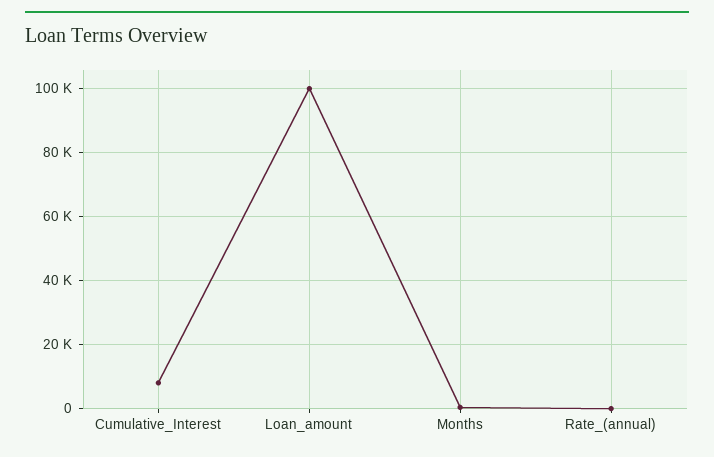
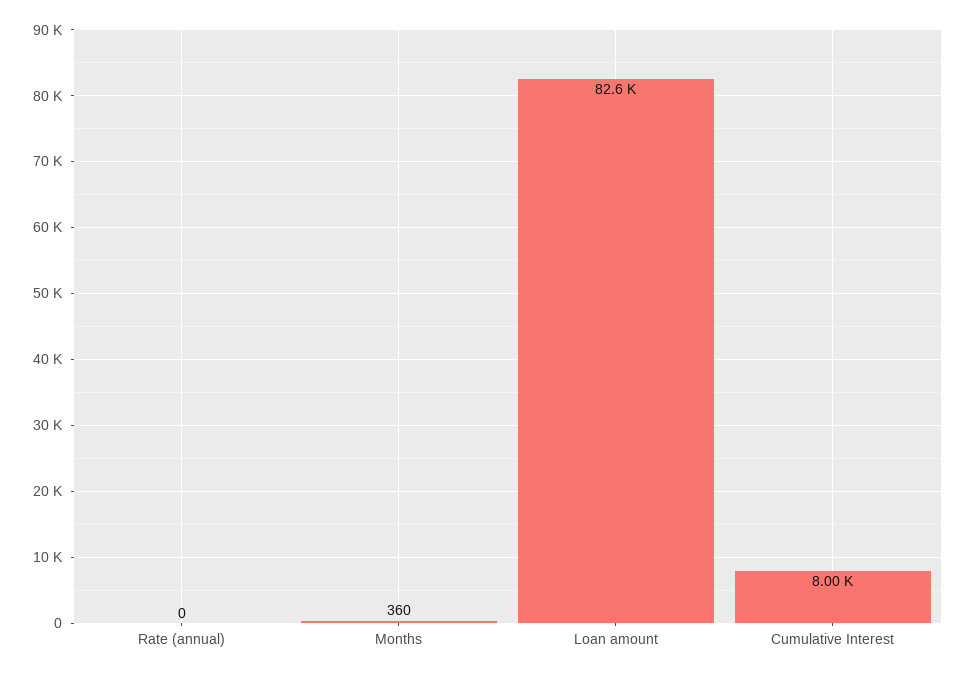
  {
    "Cumulative_Interest": 8000,
-   "Loan_amount": 100000,
+   "Loan_amount": 82600,
    "Months": 360,
    "Rate_(annual)": 0
  }

